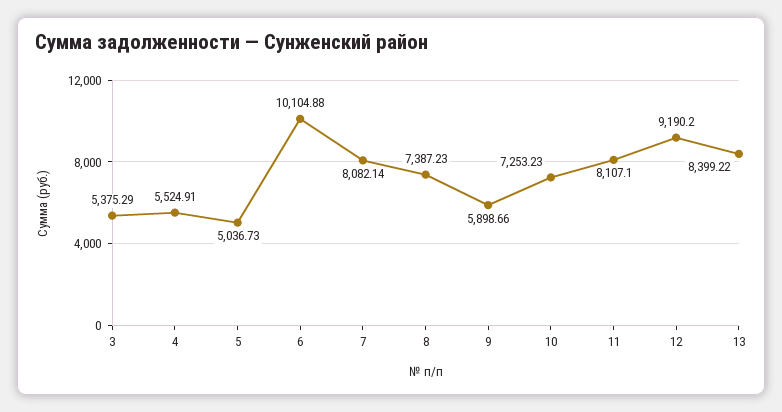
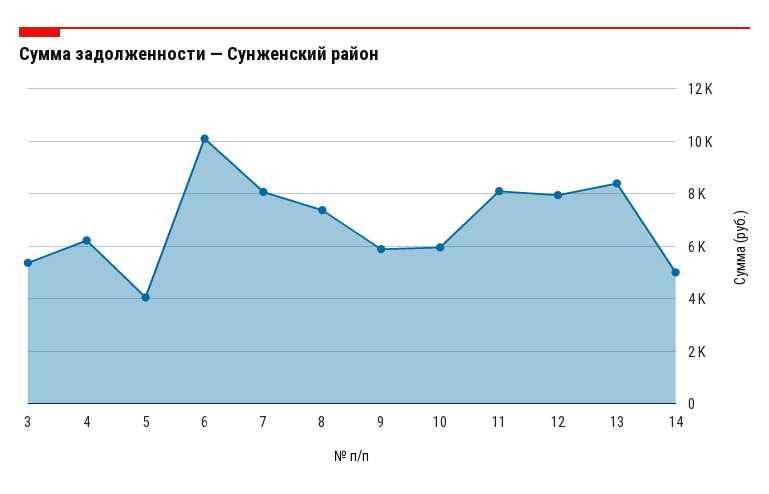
  {
    "3": 5375.29,
-   "4": 5524.91,
+   "4": 6250,
-   "5": 5036.73,
+   "5": 4000,
    "6": 10104.88,
    "7": 8082.14,
    "8": 7387.23,
    "9": 5898.66,
-   "10": 7253.23,
+   "10": 6000,
    "11": 8107.1,
-   "12": 9190.2,
+   "12": 8000,
-   "13": 8399.22
+   "13": 8399.22,
+   "14": 5000
  }

